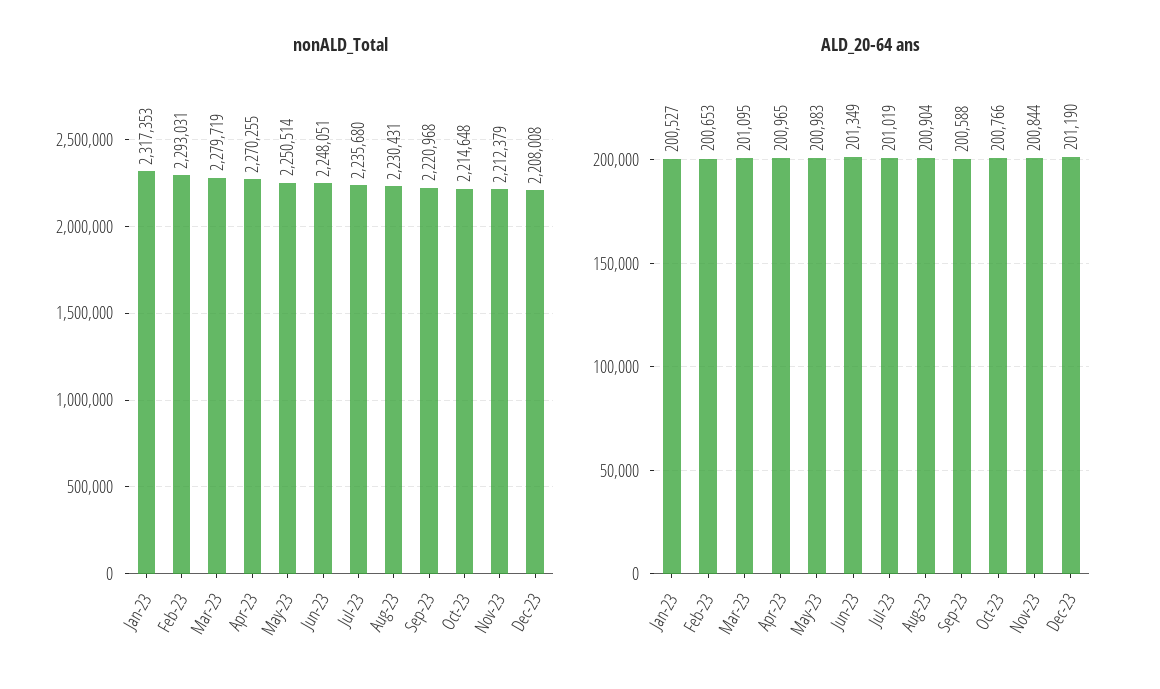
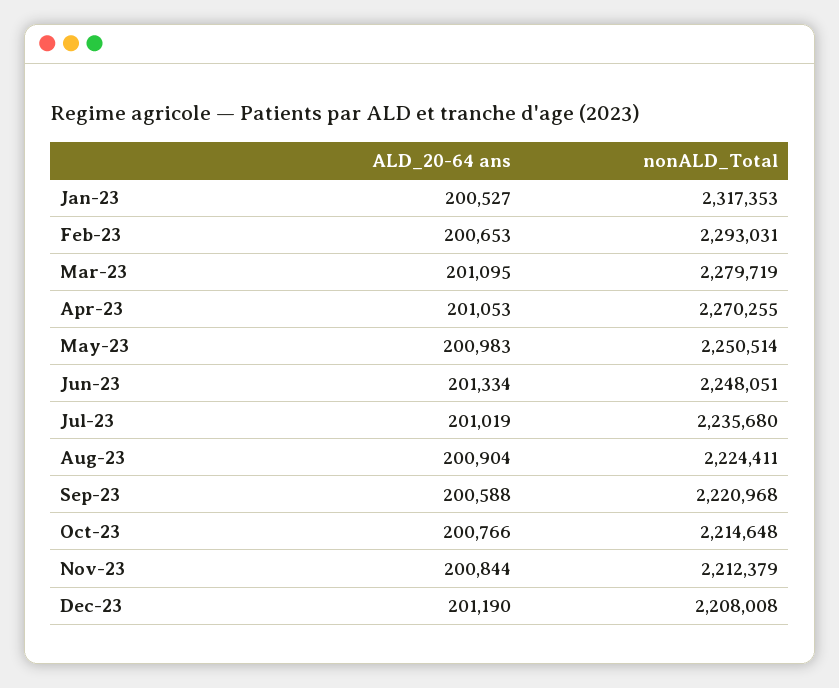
  {
    "nonALD_Total": {
      "Jan-23": 2317353,
      "Feb-23": 2293031,
      "Mar-23": 2279719,
      "Apr-23": 2270255,
      "May-23": 2250514,
      "Jun-23": 2248051,
      "Jul-23": 2235680,
-     "Aug-23": 2230431,
+     "Aug-23": 2224411,
      "Sep-23": 2220968,
      "Oct-23": 2214648,
      "Nov-23": 2212379,
      "Dec-23": 2208008
    },
    "ALD_20-64 ans": {
      "Jan-23": 200527,
      "Feb-23": 200653,
      "Mar-23": 201095,
-     "Apr-23": 200965,
+     "Apr-23": 201053,
      "May-23": 200983,
-     "Jun-23": 201349,
+     "Jun-23": 201334,
      "Jul-23": 201019,
      "Aug-23": 200904,
      "Sep-23": 200588,
      "Oct-23": 200766,
      "Nov-23": 200844,
      "Dec-23": 201190
    }
  }

